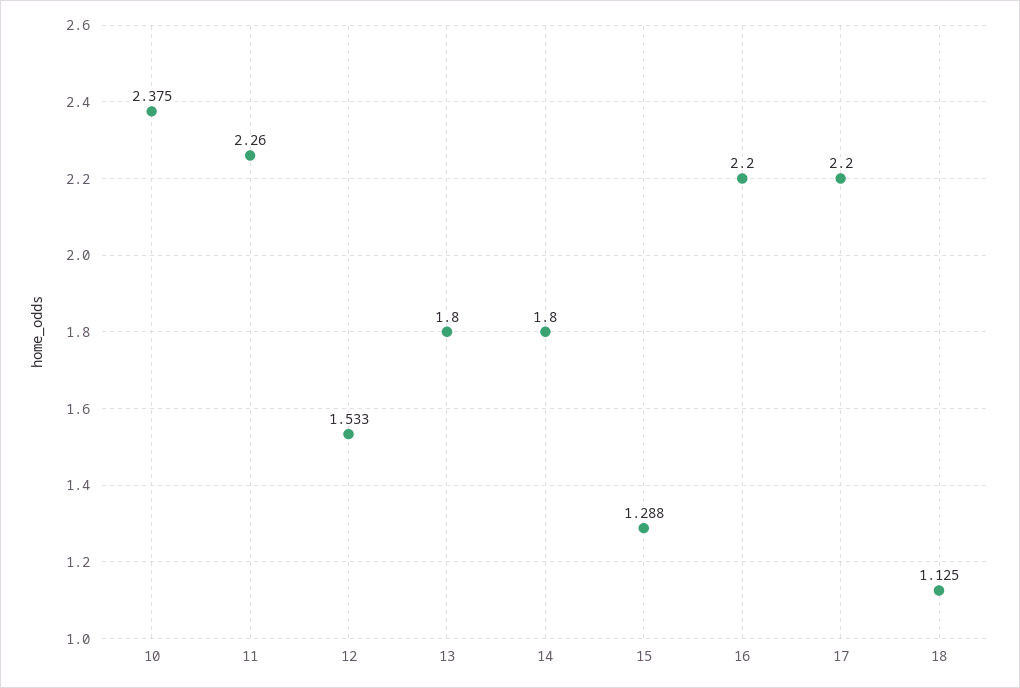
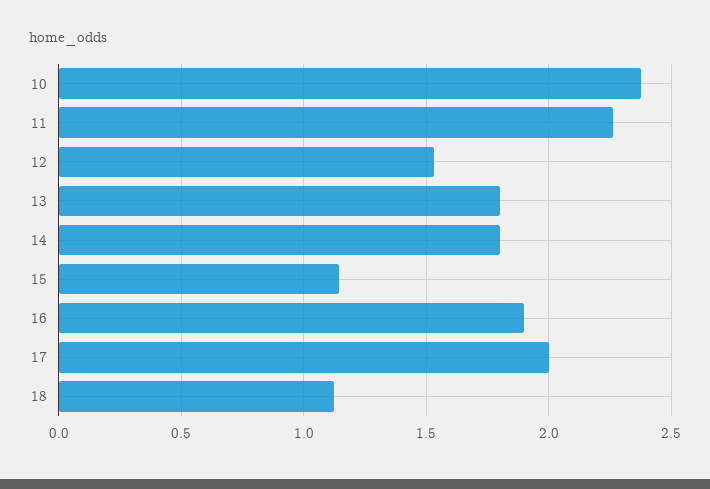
  {
    "10": 2.375,
    "11": 2.26,
    "12": 1.533,
    "13": 1.8,
    "14": 1.8,
-   "15": 1.288,
+   "15": 1.15,
-   "16": 2.2,
+   "16": 1.9,
-   "17": 2.2,
+   "17": 2,
    "18": 1.125
  }

